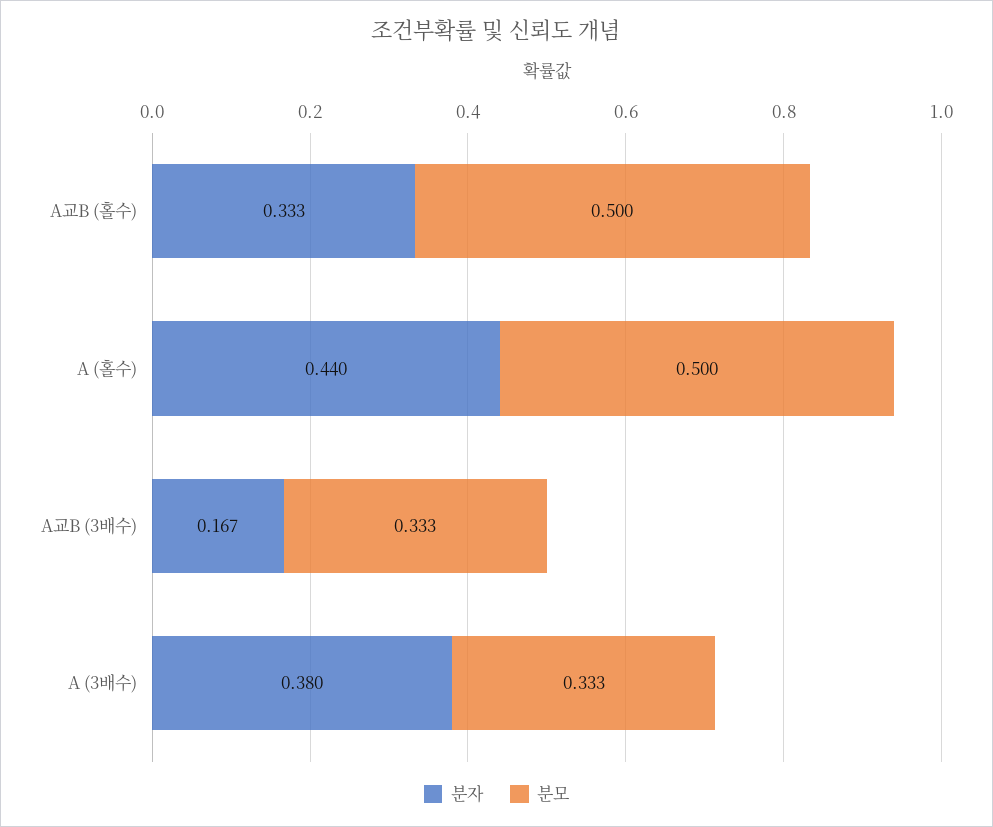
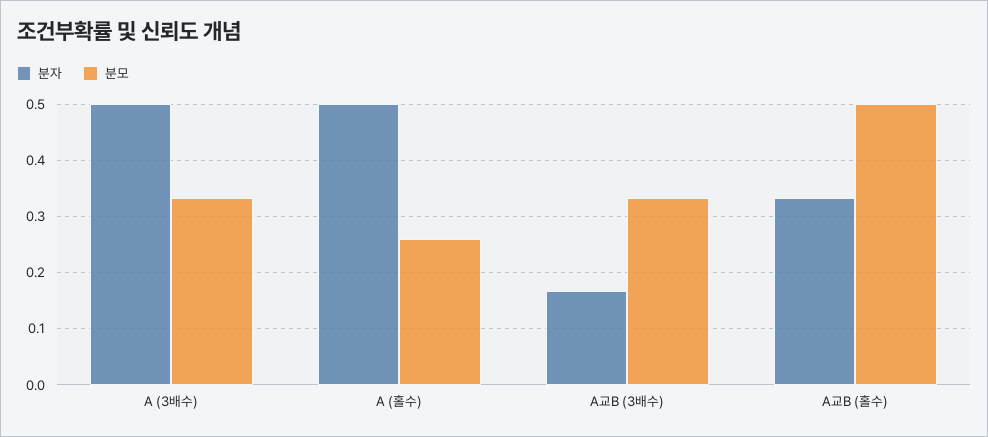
  {
    "분자": {
      "A교B (홀수)": 0.333,
-     "A (홀수)": 0.44,
+     "A (홀수)": 0.5,
      "A교B (3배수)": 0.167,
-     "A (3배수)": 0.38
+     "A (3배수)": 0.5
    },
    "분모": {
      "A교B (홀수)": 0.5,
-     "A (홀수)": 0.5,
+     "A (홀수)": 0.26,
      "A교B (3배수)": 0.333,
      "A (3배수)": 0.333
    }
  }

